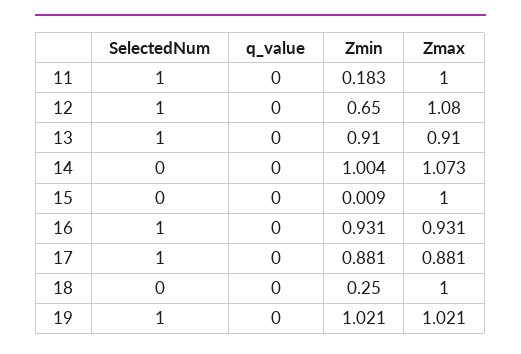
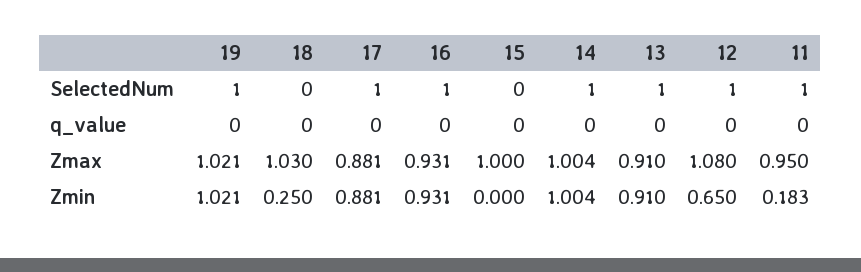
  {
    "SelectedNum": {
      "11": 1,
      "12": 1,
      "13": 1,
-     "14": 0,
+     "14": 1,
      "15": 0,
      "16": 1,
      "17": 1,
      "18": 0,
      "19": 1
    },
    "q_value": {
      "11": 0,
      "12": 0,
      "13": 0,
      "14": 0,
      "15": 0,
      "16": 0,
      "17": 0,
      "18": 0,
      "19": 0
    },
    "Zmin": {
      "11": 0.183,
      "12": 0.65,
      "13": 0.91,
      "14": 1.004,
-     "15": 0.009,
+     "15": 0,
      "16": 0.931,
      "17": 0.881,
      "18": 0.25,
      "19": 1.021
    },
    "Zmax": {
-     "11": 1,
+     "11": 0.95,
      "12": 1.08,
      "13": 0.91,
-     "14": 1.073,
+     "14": 1.004,
      "15": 1,
      "16": 0.931,
      "17": 0.881,
-     "18": 1,
+     "18": 1.03,
      "19": 1.021
    }
  }

